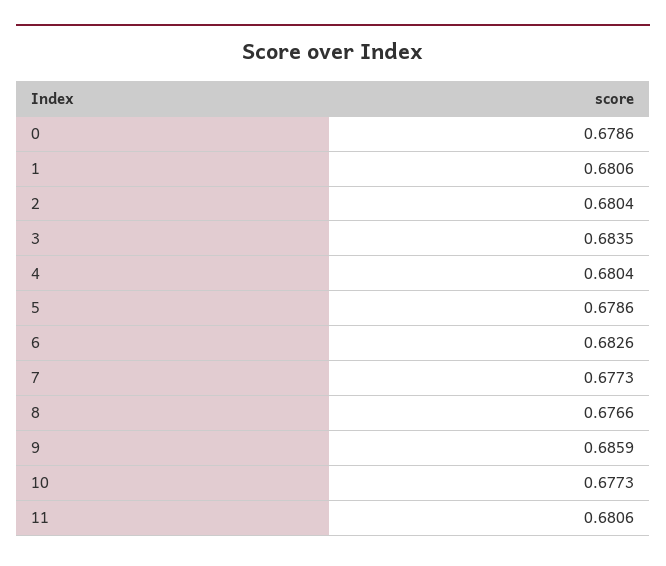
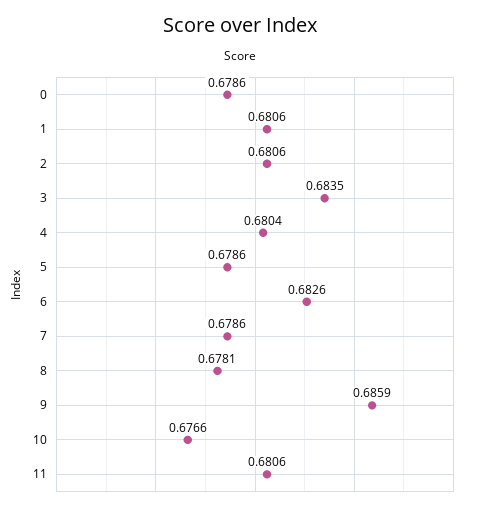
  {
    "0": 0.6786,
    "1": 0.6806,
-   "2": 0.6804,
+   "2": 0.6806,
    "3": 0.6835,
    "4": 0.6804,
    "5": 0.6786,
    "6": 0.6826,
-   "7": 0.6773,
+   "7": 0.6786,
-   "8": 0.6766,
+   "8": 0.6781,
    "9": 0.6859,
-   "10": 0.6773,
+   "10": 0.6766,
    "11": 0.6806
  }

